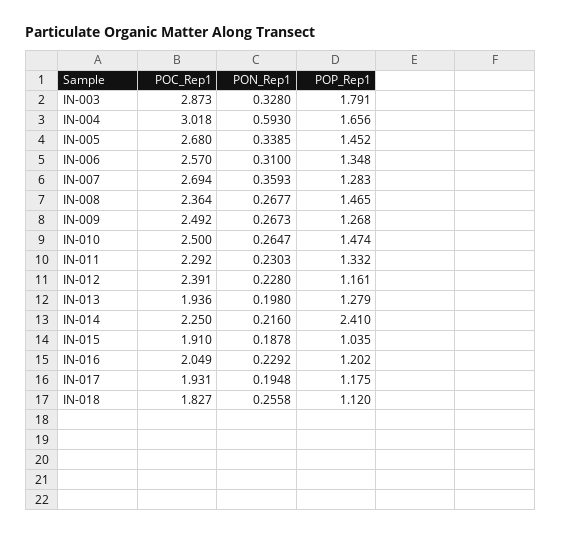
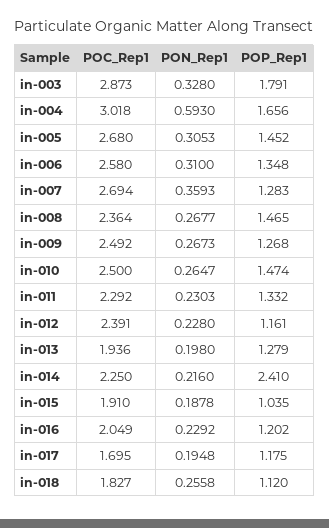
  {
    "POC_Rep1": {
      "IN-003": 2.873,
      "IN-004": 3.018,
      "IN-005": 2.68,
-     "IN-006": 2.57,
+     "IN-006": 2.58,
      "IN-007": 2.694,
      "IN-008": 2.364,
      "IN-009": 2.492,
      "IN-010": 2.5,
      "IN-011": 2.292,
      "IN-012": 2.391,
      "IN-013": 1.936,
      "IN-014": 2.25,
      "IN-015": 1.91,
      "IN-016": 2.049,
-     "IN-017": 1.931,
+     "IN-017": 1.695,
      "IN-018": 1.827
    },
    "PON_Rep1": {
      "IN-003": 0.328,
      "IN-004": 0.593,
-     "IN-005": 0.3385,
+     "IN-005": 0.3053,
      "IN-006": 0.31,
      "IN-007": 0.3593,
      "IN-008": 0.2677,
      "IN-009": 0.2673,
      "IN-010": 0.2647,
      "IN-011": 0.2303,
      "IN-012": 0.228,
      "IN-013": 0.198,
      "IN-014": 0.216,
      "IN-015": 0.1878,
      "IN-016": 0.2292,
      "IN-017": 0.1948,
      "IN-018": 0.2558
    },
    "POP_Rep1": {
      "IN-003": 1.791,
      "IN-004": 1.656,
      "IN-005": 1.452,
      "IN-006": 1.348,
      "IN-007": 1.283,
      "IN-008": 1.465,
      "IN-009": 1.268,
      "IN-010": 1.474,
      "IN-011": 1.332,
      "IN-012": 1.161,
      "IN-013": 1.279,
      "IN-014": 2.41,
      "IN-015": 1.035,
      "IN-016": 1.202,
      "IN-017": 1.175,
      "IN-018": 1.12
    }
  }

